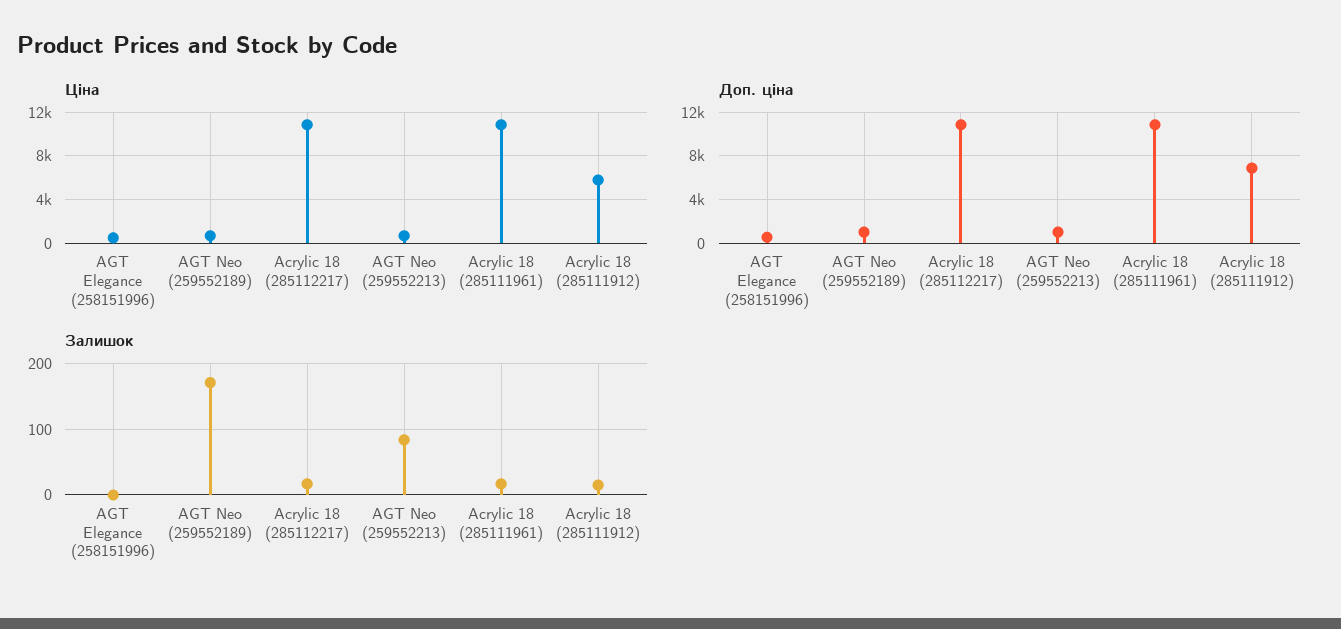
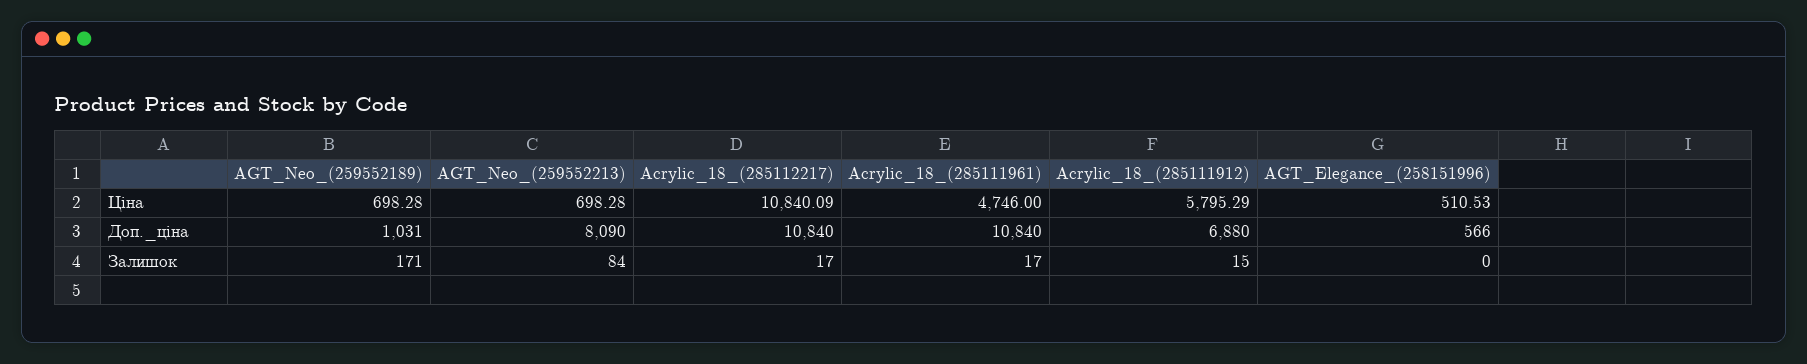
  {
    "Ціна": {
      "AGT Elegance (258151996)": 510.53,
      "AGT Neo (259552189)": 698.28,
      "Acrylic 18 (285112217)": 10840.09,
      "AGT Neo (259552213)": 698.28,
-     "Acrylic 18 (285111961)": 11000,
+     "Acrylic 18 (285111961)": 4746,
      "Acrylic 18 (285111912)": 5795.29
    },
    "Доп. ціна": {
      "AGT Elegance (258151996)": 566,
      "AGT Neo (259552189)": 1031,
      "Acrylic 18 (285112217)": 10840,
-     "AGT Neo (259552213)": 1000,
+     "AGT Neo (259552213)": 8090,
      "Acrylic 18 (285111961)": 10840,
      "Acrylic 18 (285111912)": 6880
    },
    "Залишок": {
      "AGT Elegance (258151996)": 0,
      "AGT Neo (259552189)": 171,
      "Acrylic 18 (285112217)": 17,
      "AGT Neo (259552213)": 84,
      "Acrylic 18 (285111961)": 17,
      "Acrylic 18 (285111912)": 15
    }
  }

